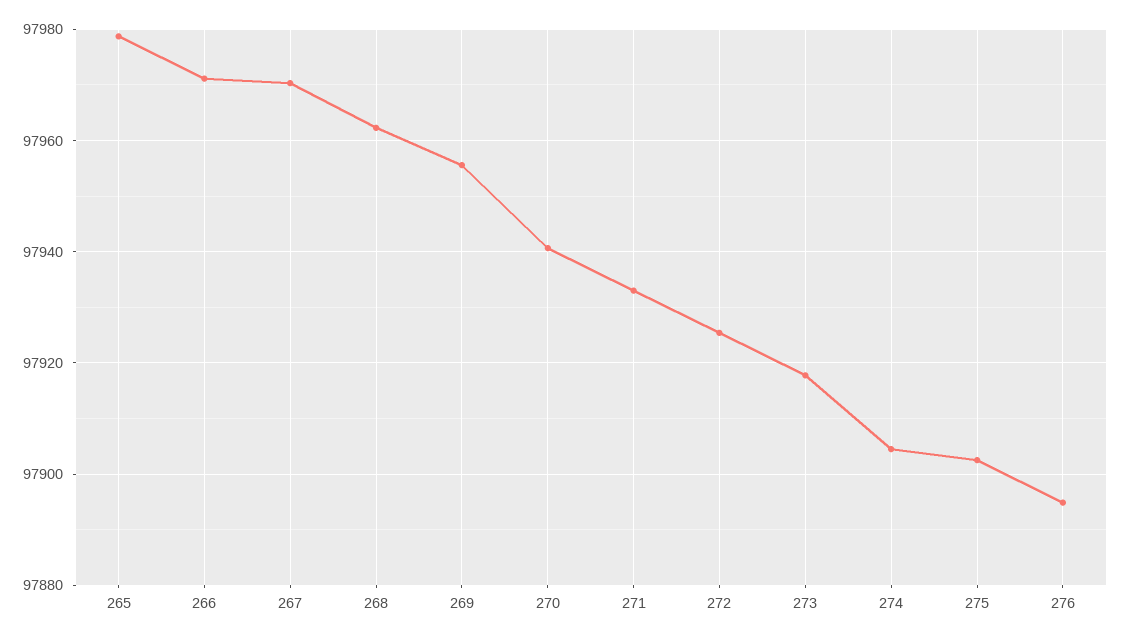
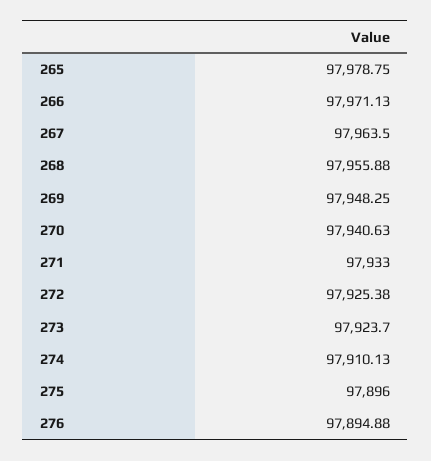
  {
    "265": 97978.75,
    "266": 97971.13,
-   "267": 97970,
+   "267": 97963.5,
-   "268": 97962,
+   "268": 97955.88,
-   "269": 97956,
+   "269": 97948.25,
    "270": 97940.63,
    "271": 97933,
    "272": 97925.38,
-   "273": 97918,
+   "273": 97923.7,
-   "274": 97904,
+   "274": 97910.13,
-   "275": 97902,
+   "275": 97896,
    "276": 97894.88
  }

